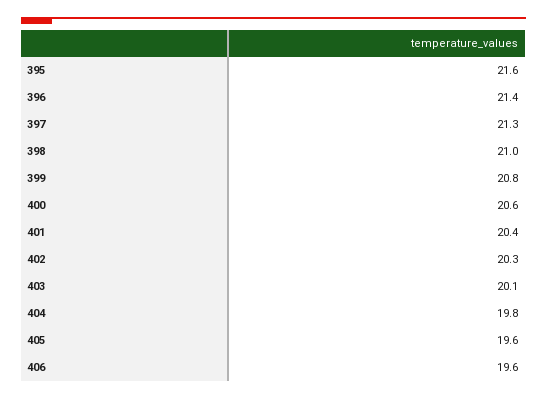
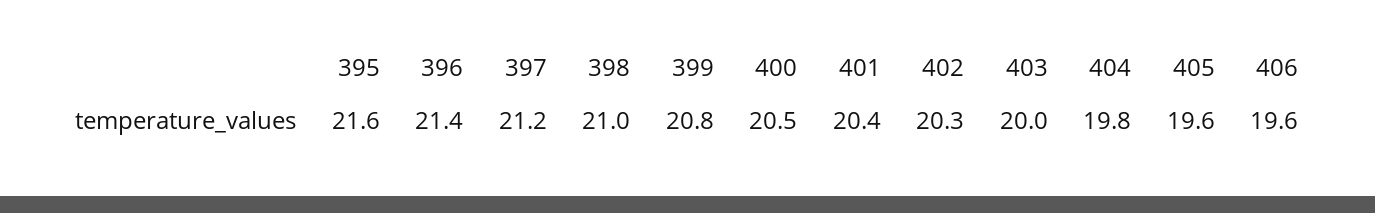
  {
    "395": 21.6,
    "396": 21.4,
-   "397": 21.3,
+   "397": 21.2,
    "398": 21,
    "399": 20.8,
-   "400": 20.6,
+   "400": 20.5,
    "401": 20.4,
    "402": 20.3,
-   "403": 20.1,
+   "403": 20,
    "404": 19.8,
    "405": 19.6,
    "406": 19.6
  }

